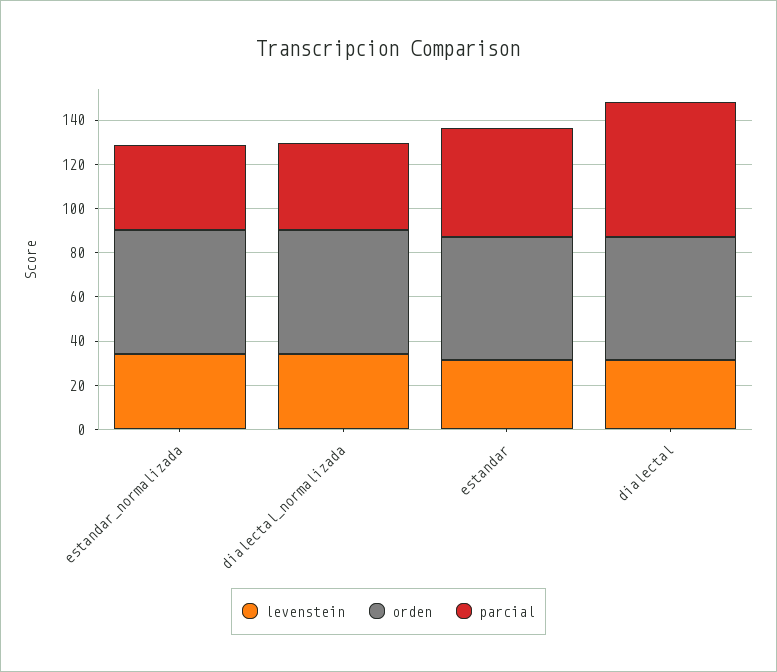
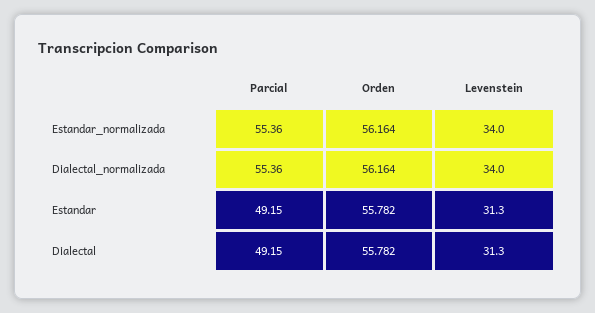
  {
    "levenstein": {
      "estandar_normalizada": 34,
      "dialectal_normalizada": 34,
      "estandar": 31.3,
      "dialectal": 31.3
    },
    "orden": {
      "estandar_normalizada": 56.164,
      "dialectal_normalizada": 56.164,
      "estandar": 55.782,
      "dialectal": 55.782
    },
    "parcial": {
-     "estandar_normalizada": 40,
+     "estandar_normalizada": 55.36,
-     "dialectal_normalizada": 40,
+     "dialectal_normalizada": 55.36,
      "estandar": 49.15,
-     "dialectal": 60
+     "dialectal": 49.15
    }
  }

